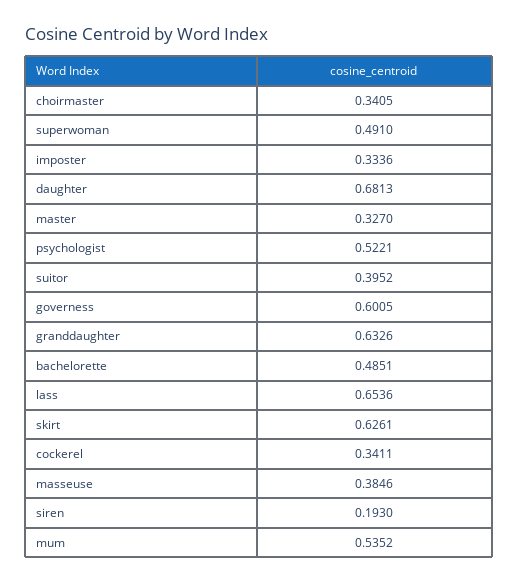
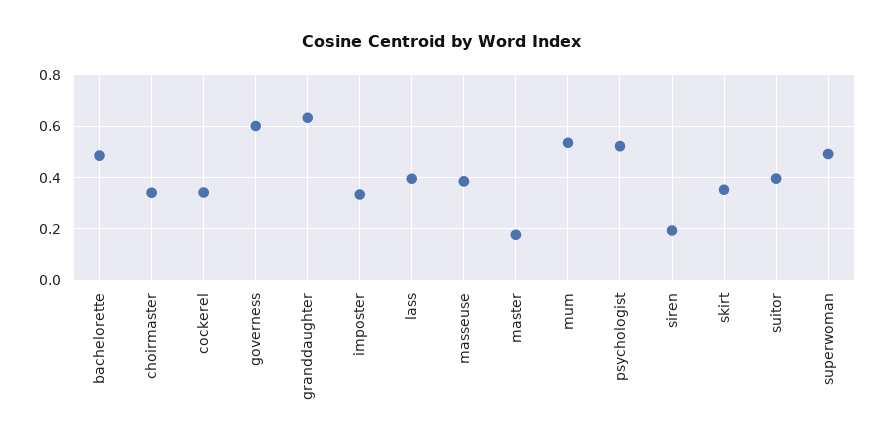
  {
    "choirmaster": 0.3405,
    "superwoman": 0.491,
    "imposter": 0.3336,
-   "daughter": 0.6813,
-   "master": 0.327,
+   "master": 0.175,
    "psychologist": 0.5221,
    "suitor": 0.3952,
    "governess": 0.6005,
    "granddaughter": 0.6326,
    "bachelorette": 0.4851,
-   "lass": 0.6536,
+   "lass": 0.4,
-   "skirt": 0.6261,
+   "skirt": 0.35,
    "cockerel": 0.3411,
    "masseuse": 0.3846,
    "siren": 0.193,
    "mum": 0.5352
  }

